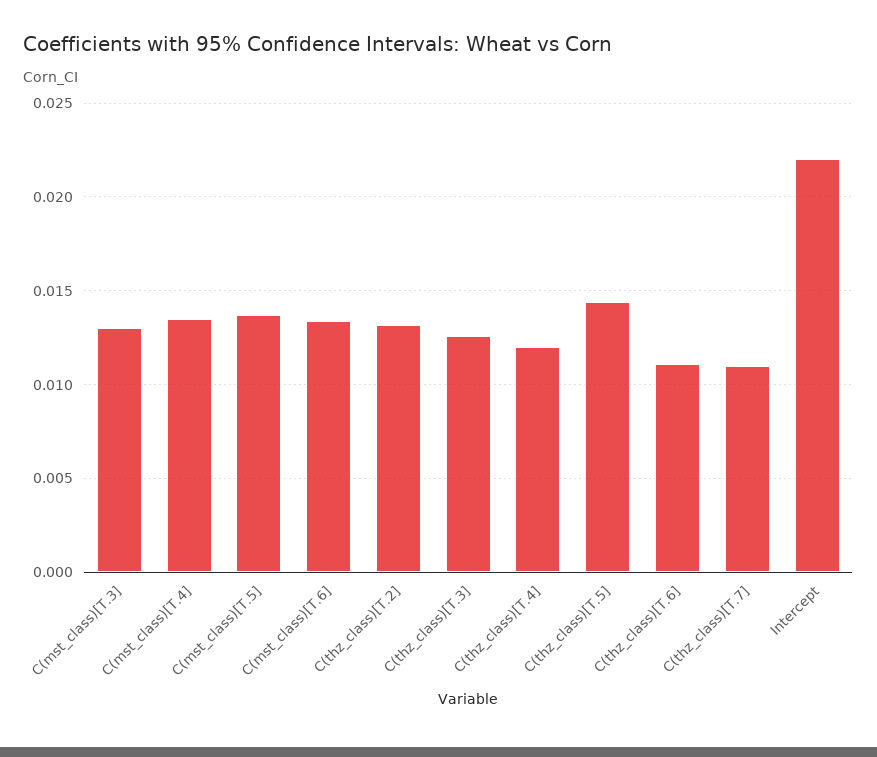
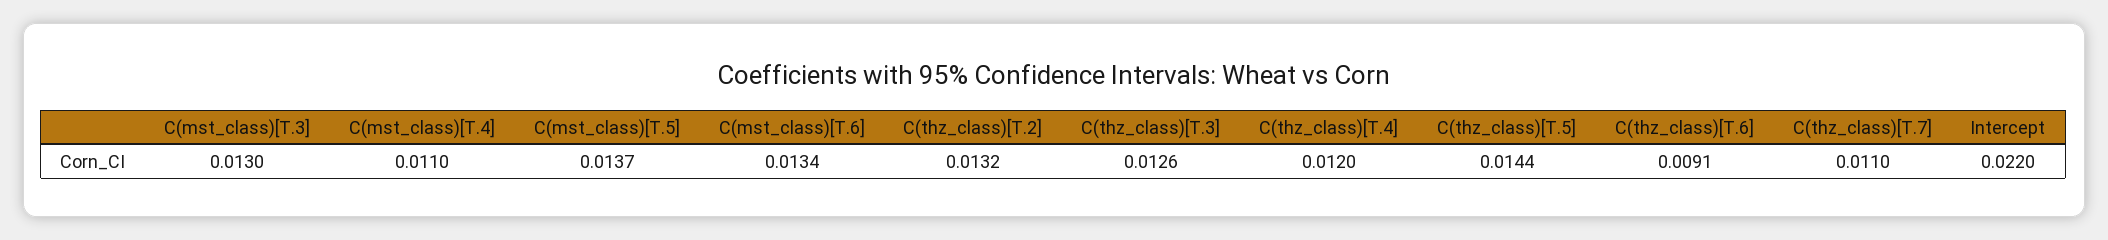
  {
    "C(mst_class)[T.3]": 0.013,
-   "C(mst_class)[T.4]": 0.0135,
+   "C(mst_class)[T.4]": 0.011,
    "C(mst_class)[T.5]": 0.0137,
    "C(mst_class)[T.6]": 0.0134,
    "C(thz_class)[T.2]": 0.0132,
    "C(thz_class)[T.3]": 0.0126,
    "C(thz_class)[T.4]": 0.012,
    "C(thz_class)[T.5]": 0.0144,
-   "C(thz_class)[T.6]": 0.011,
+   "C(thz_class)[T.6]": 0.0091,
    "C(thz_class)[T.7]": 0.011,
    "Intercept": 0.022
  }

